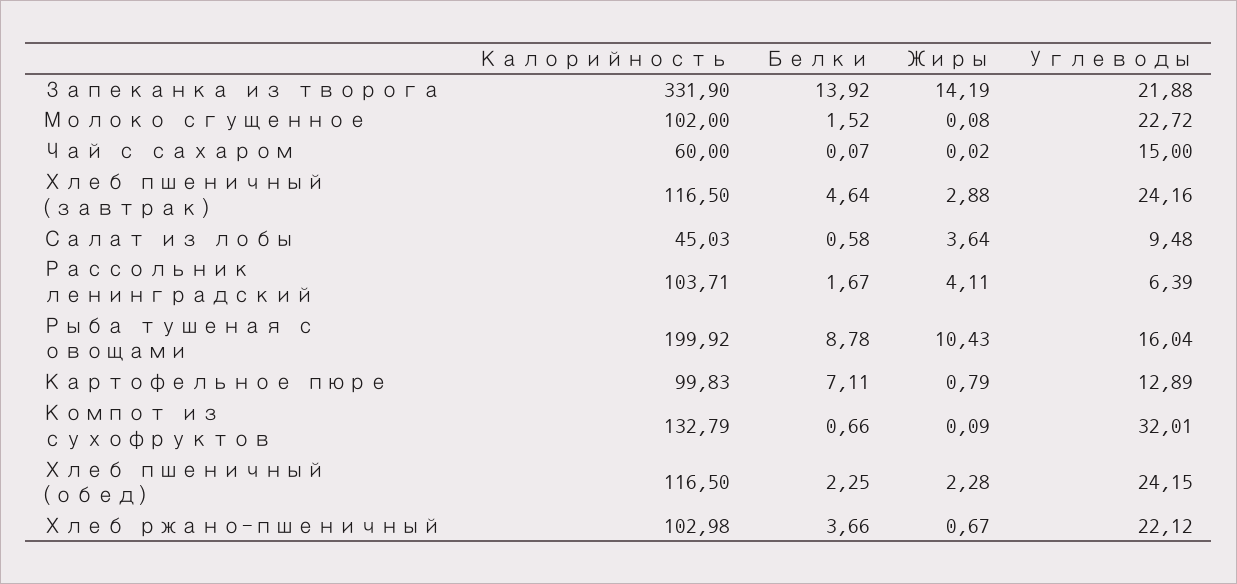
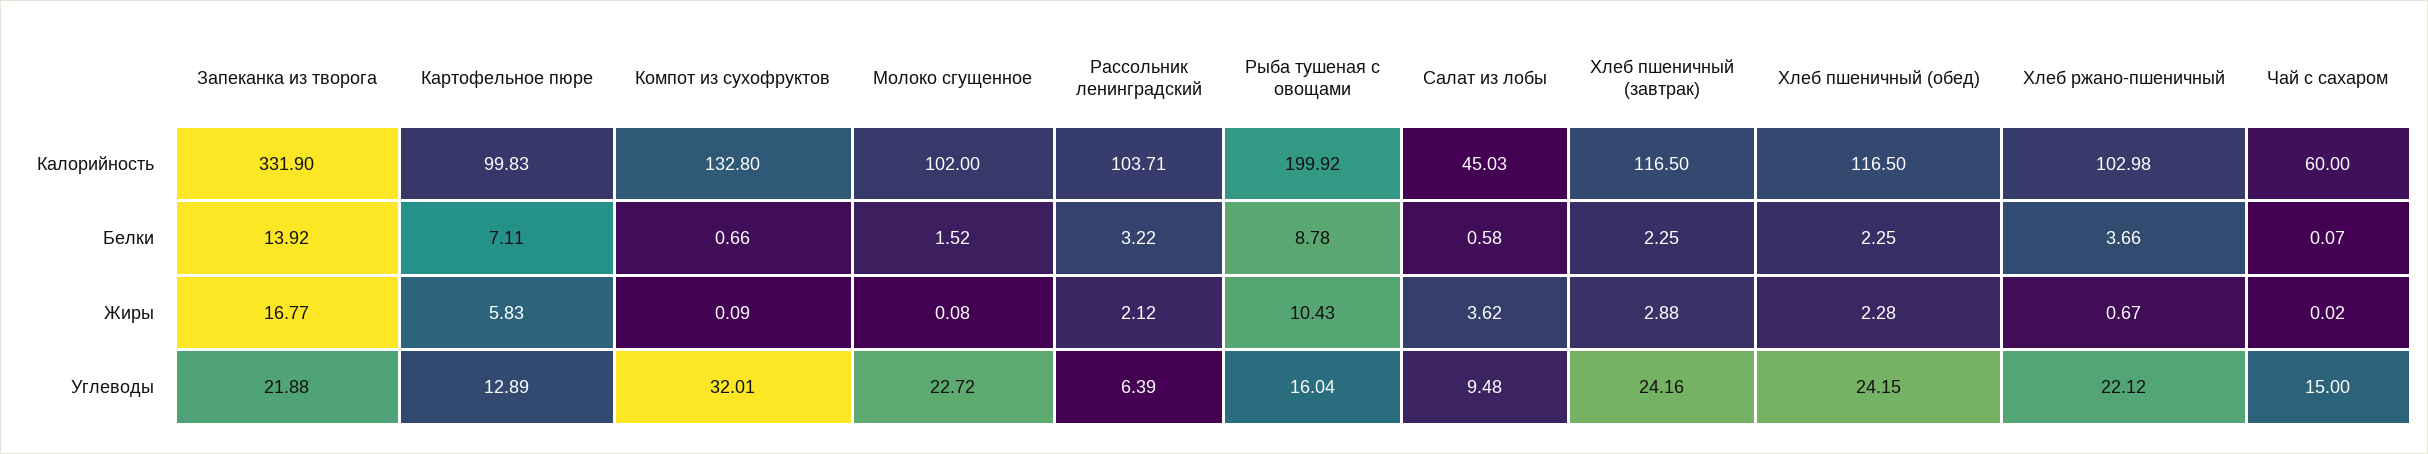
  {
    "Калорийность": {
      "Запеканка из творога": 331.9,
      "Молоко сгущенное": 102,
      "Чай с сахаром": 60,
      "Хлеб пшеничный (завтрак)": 116.5,
      "Салат из лобы": 45.03,
      "Рассольник ленинградский": 103.71,
      "Рыба тушеная с овощами": 199.92,
      "Картофельное пюре": 99.83,
-     "Компот из сухофруктов": 132.79,
+     "Компот из сухофруктов": 132.8,
      "Хлеб пшеничный (обед)": 116.5,
      "Хлеб ржано-пшеничный": 102.98
    },
    "Белки": {
      "Запеканка из творога": 13.92,
      "Молоко сгущенное": 1.52,
      "Чай с сахаром": 0.07,
-     "Хлеб пшеничный (завтрак)": 4.64,
+     "Хлеб пшеничный (завтрак)": 2.25,
      "Салат из лобы": 0.58,
-     "Рассольник ленинградский": 1.67,
+     "Рассольник ленинградский": 3.22,
      "Рыба тушеная с овощами": 8.78,
      "Картофельное пюре": 7.11,
      "Компот из сухофруктов": 0.66,
      "Хлеб пшеничный (обед)": 2.25,
      "Хлеб ржано-пшеничный": 3.66
    },
    "Жиры": {
-     "Запеканка из творога": 14.19,
+     "Запеканка из творога": 16.77,
      "Молоко сгущенное": 0.08,
      "Чай с сахаром": 0.02,
      "Хлеб пшеничный (завтрак)": 2.88,
-     "Салат из лобы": 3.64,
+     "Салат из лобы": 3.62,
-     "Рассольник ленинградский": 4.11,
+     "Рассольник ленинградский": 2.12,
      "Рыба тушеная с овощами": 10.43,
-     "Картофельное пюре": 0.79,
+     "Картофельное пюре": 5.83,
      "Компот из сухофруктов": 0.09,
      "Хлеб пшеничный (обед)": 2.28,
      "Хлеб ржано-пшеничный": 0.67
    },
    "Углеводы": {
      "Запеканка из творога": 21.88,
      "Молоко сгущенное": 22.72,
      "Чай с сахаром": 15,
      "Хлеб пшеничный (завтрак)": 24.16,
      "Салат из лобы": 9.48,
      "Рассольник ленинградский": 6.39,
      "Рыба тушеная с овощами": 16.04,
      "Картофельное пюре": 12.89,
      "Компот из сухофруктов": 32.01,
      "Хлеб пшеничный (обед)": 24.15,
      "Хлеб ржано-пшеничный": 22.12
    }
  }

